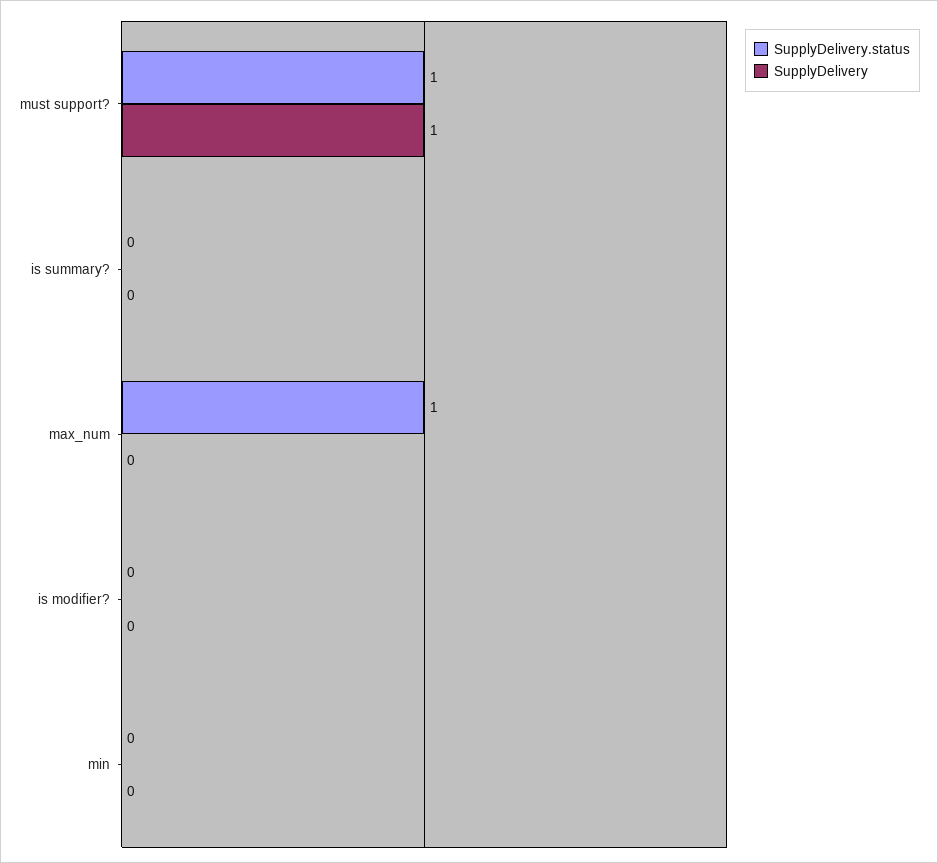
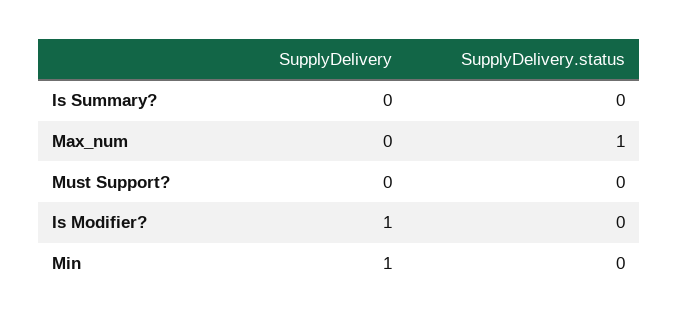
  {
    "SupplyDelivery.status": {
-     "must support?": 1,
+     "must support?": 0,
      "is summary?": 0,
      "max_num": 1,
      "is modifier?": 0,
      "min": 0
    },
    "SupplyDelivery": {
-     "must support?": 1,
+     "must support?": 0,
      "is summary?": 0,
      "max_num": 0,
-     "is modifier?": 0,
+     "is modifier?": 1,
-     "min": 0
+     "min": 1
    }
  }

